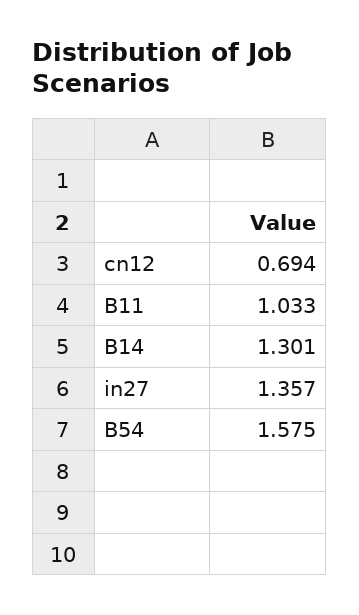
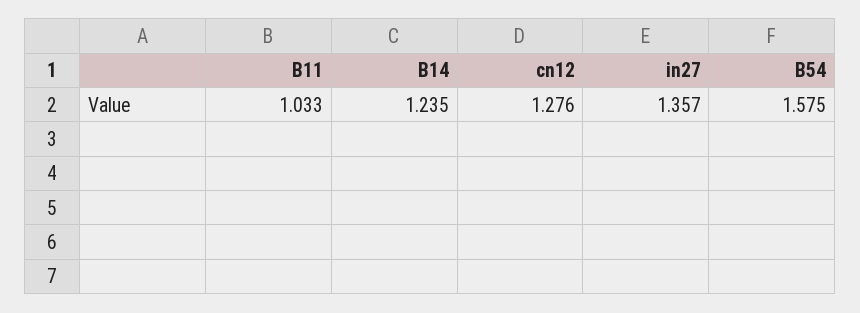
  {
-   "cn12": 0.694,
+   "cn12": 1.276,
    "B11": 1.033,
-   "B14": 1.301,
+   "B14": 1.235,
    "in27": 1.357,
    "B54": 1.575
  }

